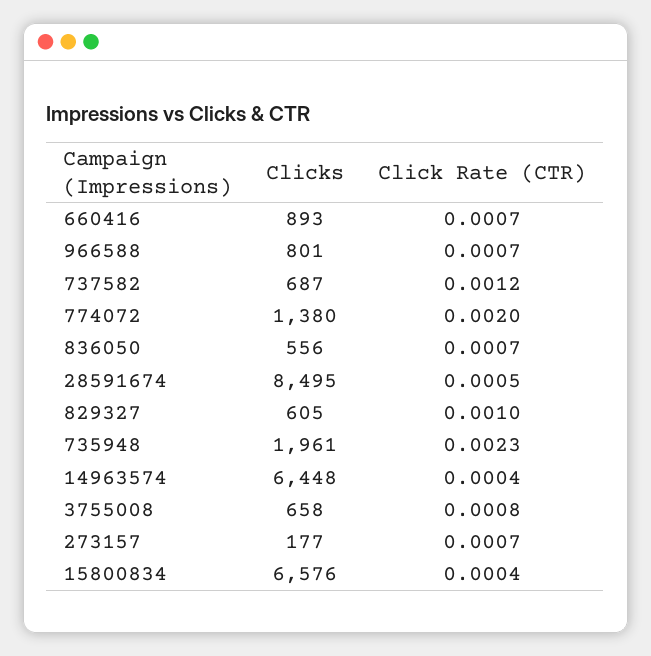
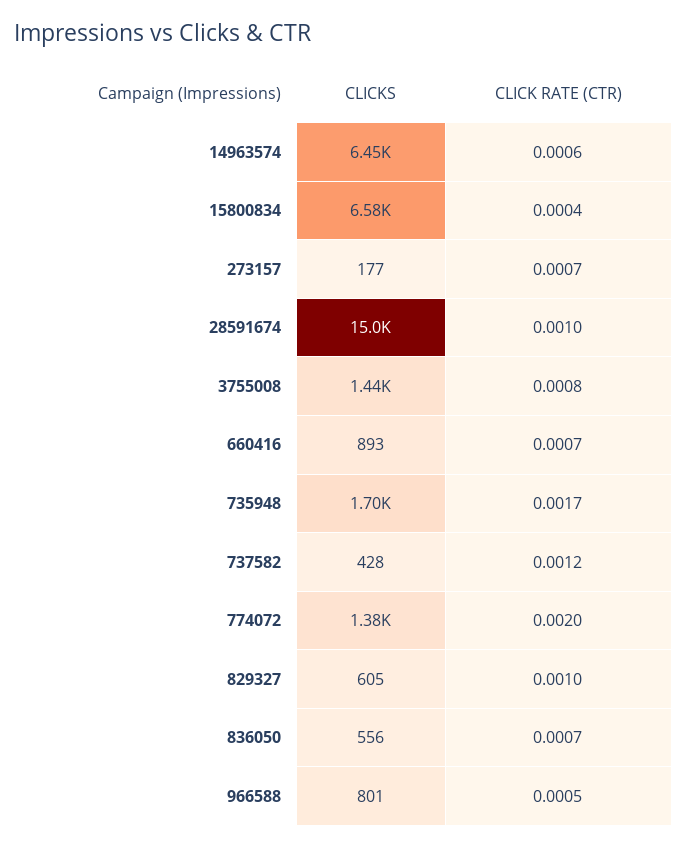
  {
    "Clicks": {
      "660416": 893,
      "966588": 801,
-     "737582": 687,
+     "737582": 428,
      "774072": 1380,
      "836050": 556,
-     "28591674": 8495,
+     "28591674": 15000,
      "829327": 605,
-     "735948": 1961,
+     "735948": 1700,
      "14963574": 6448,
-     "3755008": 658,
+     "3755008": 1440,
      "273157": 177,
      "15800834": 6576
    },
    "Click Rate (CTR)": {
      "660416": 0.0007,
-     "966588": 0.0007,
+     "966588": 0.0005,
      "737582": 0.0012,
      "774072": 0.002,
      "836050": 0.0007,
-     "28591674": 0.0005,
+     "28591674": 0.001,
      "829327": 0.001,
-     "735948": 0.0023,
+     "735948": 0.0017,
-     "14963574": 0.0004,
+     "14963574": 0.0006,
      "3755008": 0.0008,
      "273157": 0.0007,
      "15800834": 0.0004
    }
  }

